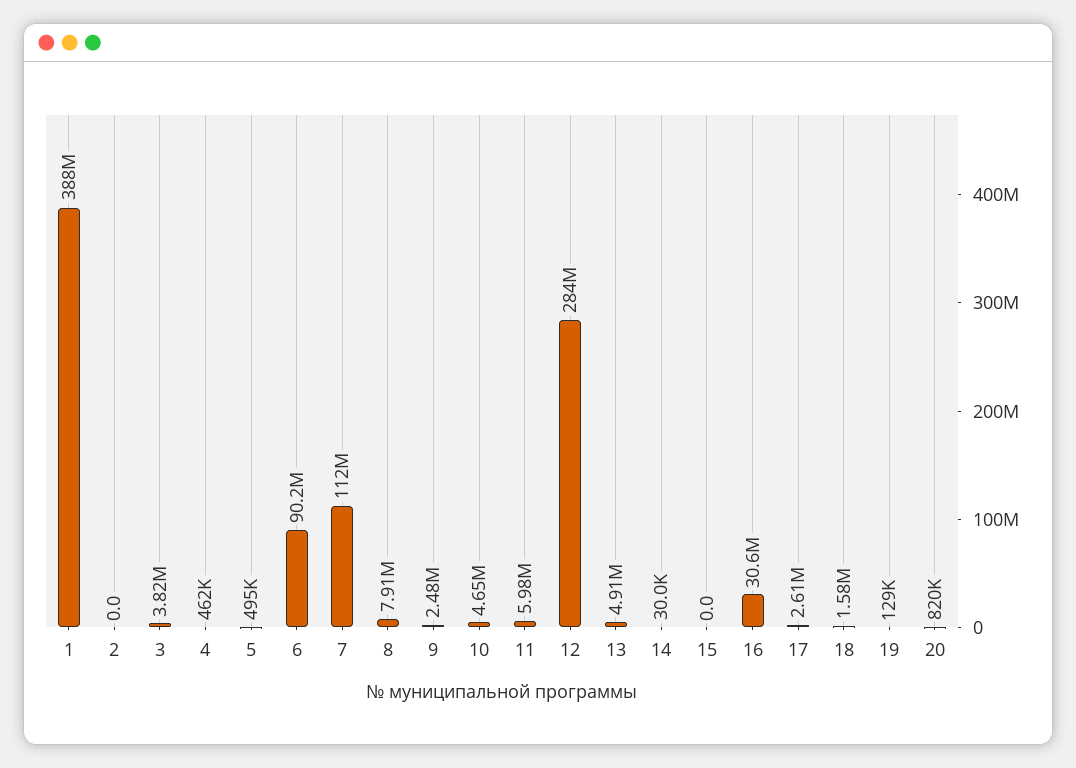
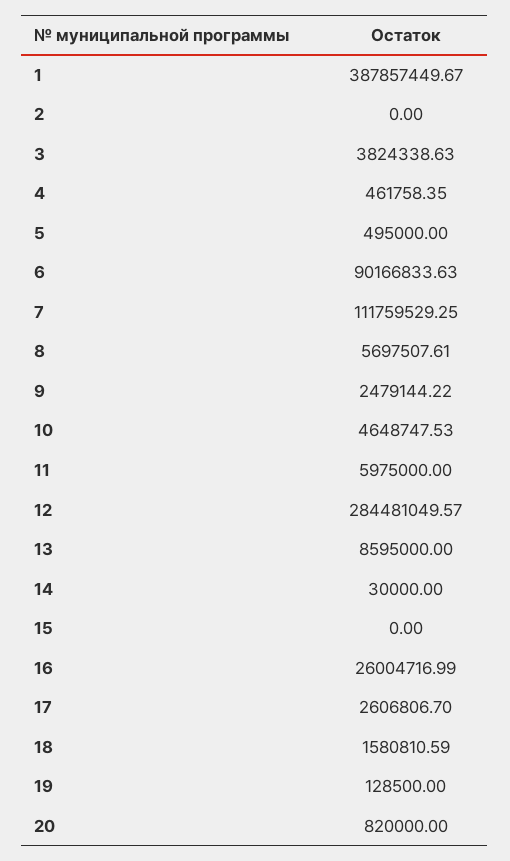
  {
    "1": 387857449.67,
    "2": 0,
    "3": 3824338.63,
    "4": 461758.35,
    "5": 495000,
    "6": 90166833.63,
    "7": 111759529.25,
-   "8": 7910000,
+   "8": 5697507.61,
    "9": 2479144.22,
    "10": 4648747.53,
    "11": 5975000,
    "12": 284481049.57,
-   "13": 4910000,
+   "13": 8595000,
    "14": 30000,
    "15": 0,
-   "16": 30600000,
+   "16": 26004716.99,
    "17": 2606806.7,
    "18": 1580810.59,
    "19": 128500,
    "20": 820000
  }

